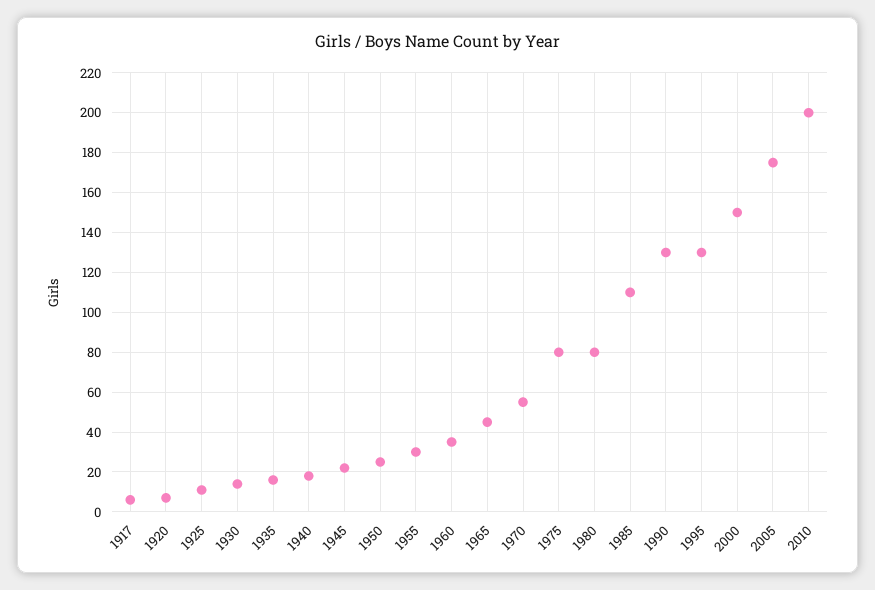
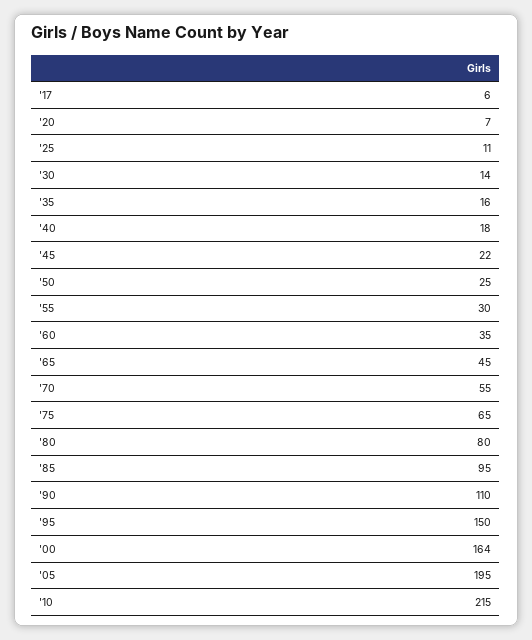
  {
    "1917": 6,
    "1920": 7,
    "1925": 11,
    "1930": 14,
    "1935": 16,
    "1940": 18,
    "1945": 22,
    "1950": 25,
    "1955": 30,
    "1960": 35,
    "1965": 45,
    "1970": 55,
-   "1975": 80,
+   "1975": 65,
    "1980": 80,
-   "1985": 110,
+   "1985": 95,
-   "1990": 130,
+   "1990": 110,
-   "1995": 130,
+   "1995": 150,
-   "2000": 150,
+   "2000": 164,
-   "2005": 175,
+   "2005": 195,
-   "2010": 200
+   "2010": 215
  }

